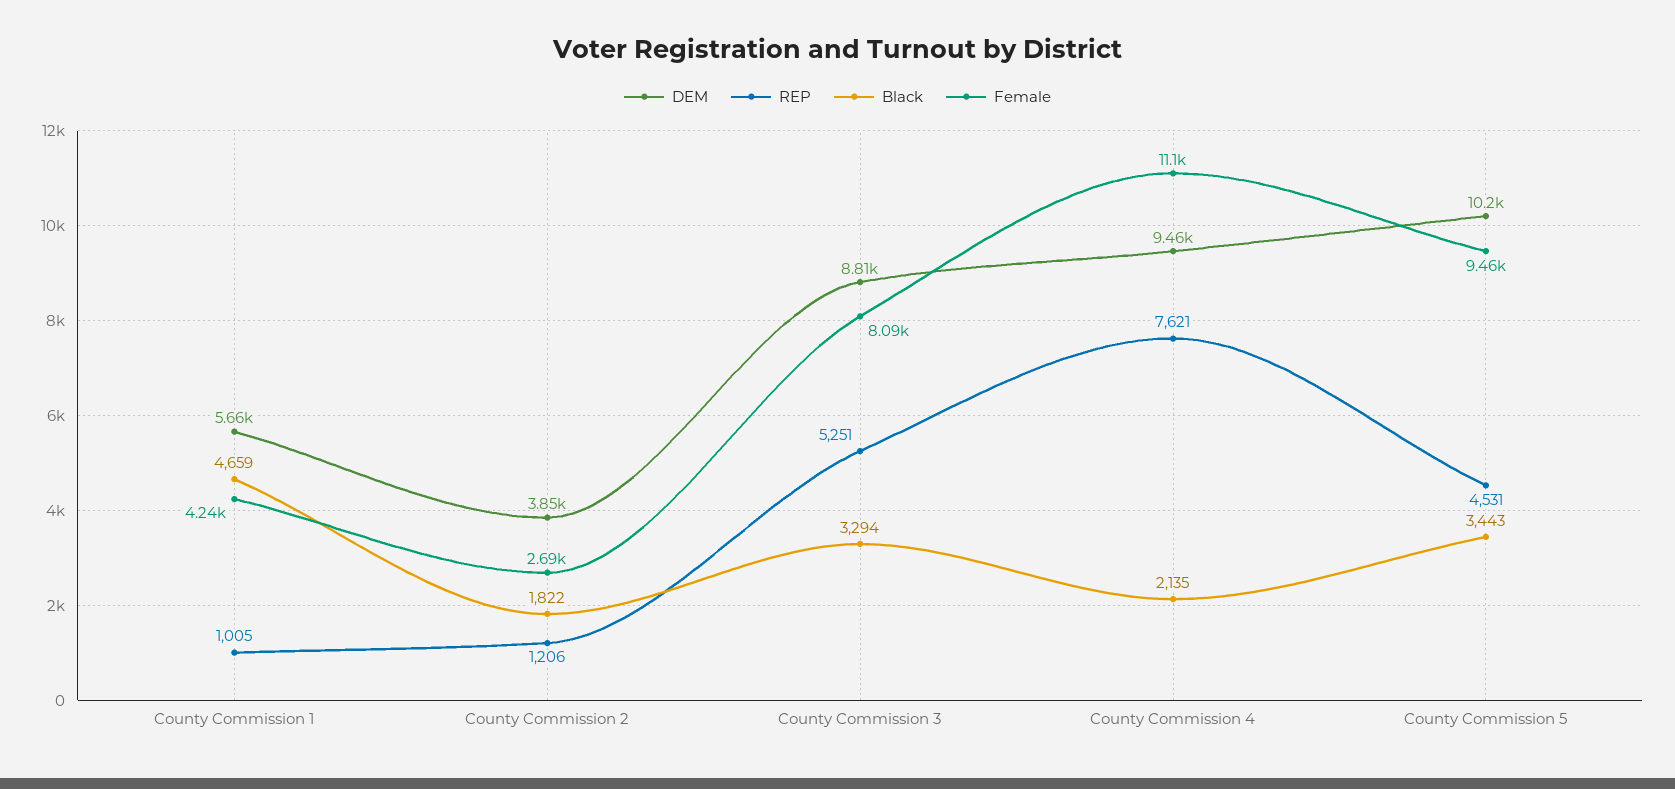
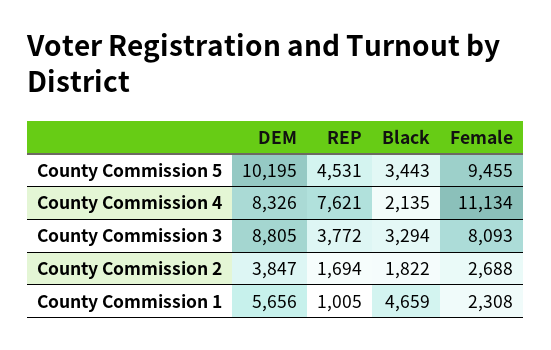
  {
    "DEM": {
      "County Commission 1": 5656,
      "County Commission 2": 3847,
      "County Commission 3": 8805,
-     "County Commission 4": 9460,
+     "County Commission 4": 8326,
      "County Commission 5": 10195
    },
    "REP": {
      "County Commission 1": 1005,
-     "County Commission 2": 1206,
+     "County Commission 2": 1694,
-     "County Commission 3": 5251,
+     "County Commission 3": 3772,
      "County Commission 4": 7621,
      "County Commission 5": 4531
    },
    "Black": {
      "County Commission 1": 4659,
      "County Commission 2": 1822,
      "County Commission 3": 3294,
      "County Commission 4": 2135,
      "County Commission 5": 3443
    },
    "Female": {
-     "County Commission 1": 4240,
+     "County Commission 1": 2308,
      "County Commission 2": 2688,
      "County Commission 3": 8093,
      "County Commission 4": 11134,
      "County Commission 5": 9455
    }
  }

